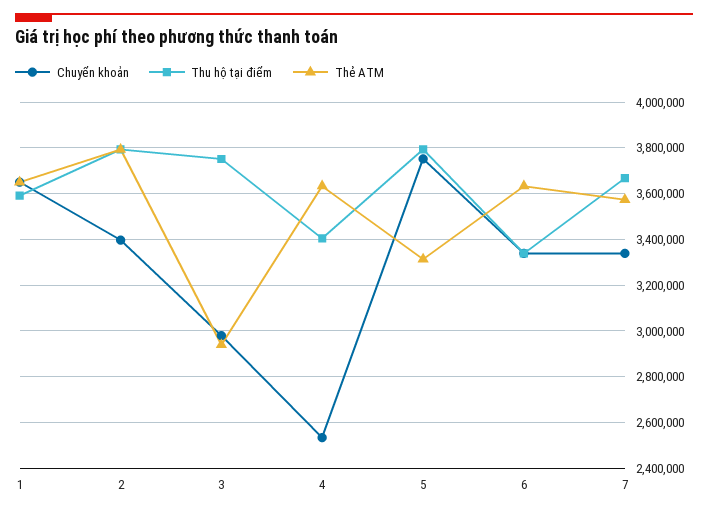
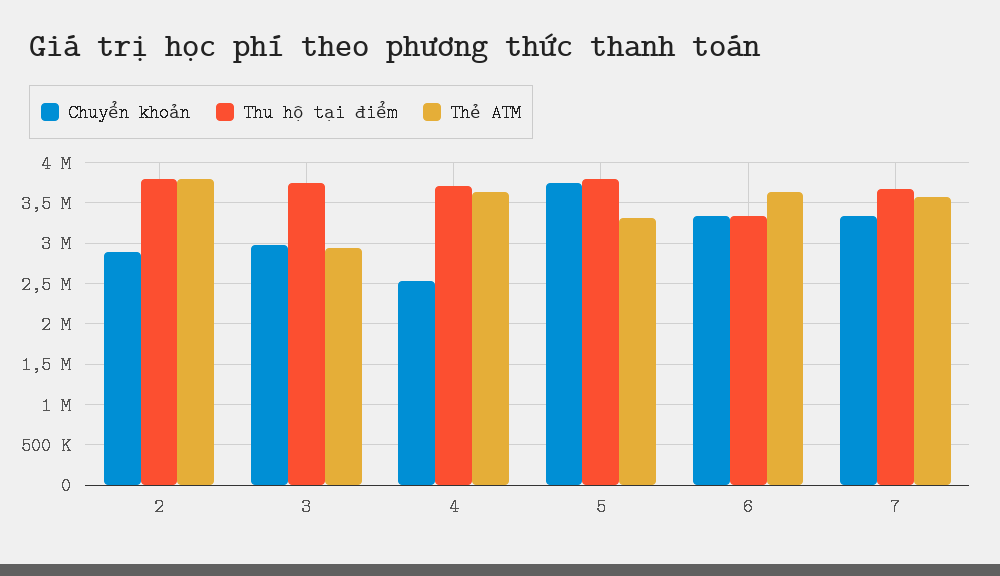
  {
    "Chuyển khoản": {
-     "1": 3650000,
-     "2": 3400000,
+     "2": 2900000,
      "3": 3000000,
      "4": 2550000,
      "5": 3750000,
      "6": 3350000,
      "7": 3350000
    },
    "Thu hộ tại điểm": {
-     "1": 3600000,
      "2": 3800000,
      "3": 3750000,
-     "4": 3400000,
+     "4": 3700000,
      "5": 3800000,
      "6": 3350000,
      "7": 3650000
    },
    "Thẻ ATM": {
-     "1": 3650000,
      "2": 3800000,
      "3": 2950000,
      "4": 3650000,
      "5": 3300000,
      "6": 3650000,
      "7": 3550000
    }
  }

